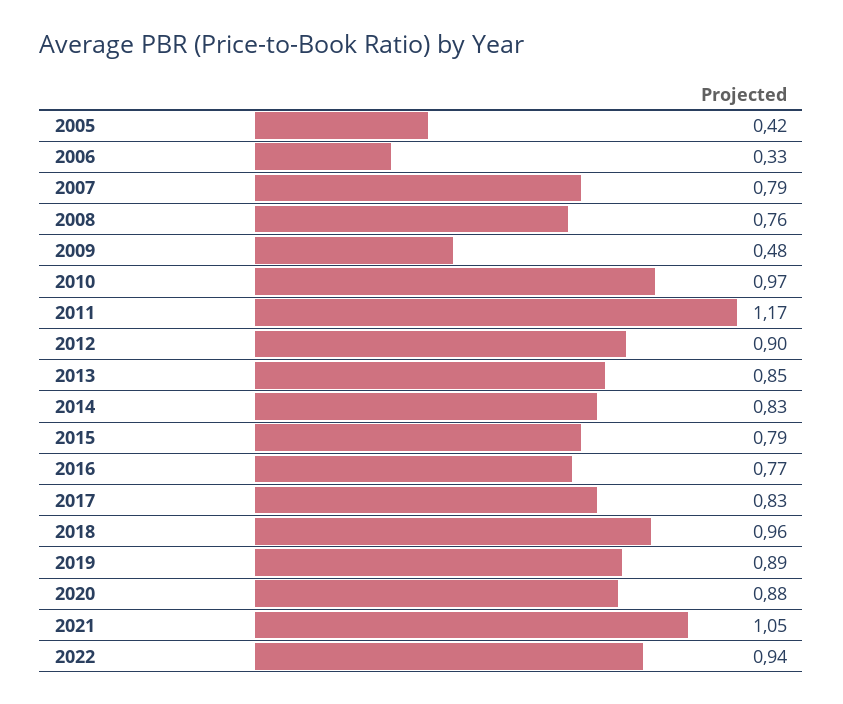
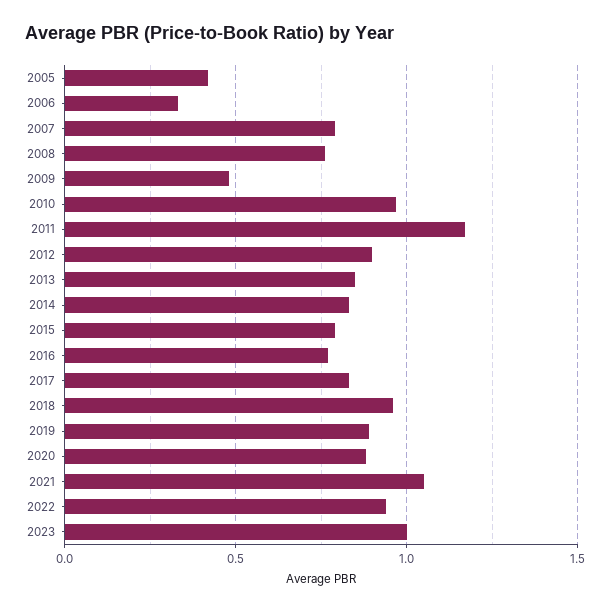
  {
    "2005": 0.42,
    "2006": 0.33,
    "2007": 0.79,
    "2008": 0.76,
    "2009": 0.48,
    "2010": 0.97,
    "2011": 1.17,
    "2012": 0.9,
    "2013": 0.85,
    "2014": 0.83,
    "2015": 0.79,
    "2016": 0.77,
    "2017": 0.83,
    "2018": 0.96,
    "2019": 0.89,
    "2020": 0.88,
    "2021": 1.05,
-   "2022": 0.94
+   "2022": 0.94,
+   "2023": 1
  }

